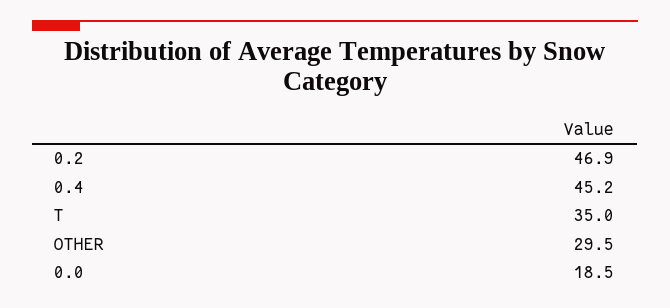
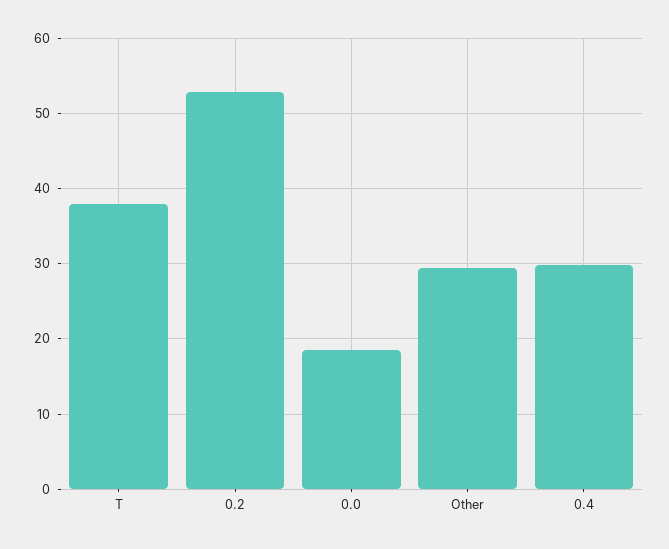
  {
-   "0.2": 46.9,
+   "0.2": 53,
-   "0.4": 45.2,
+   "0.4": 30,
-   "T": 35,
+   "T": 38,
    "OTHER": 29.5,
    "0.0": 18.5
  }

